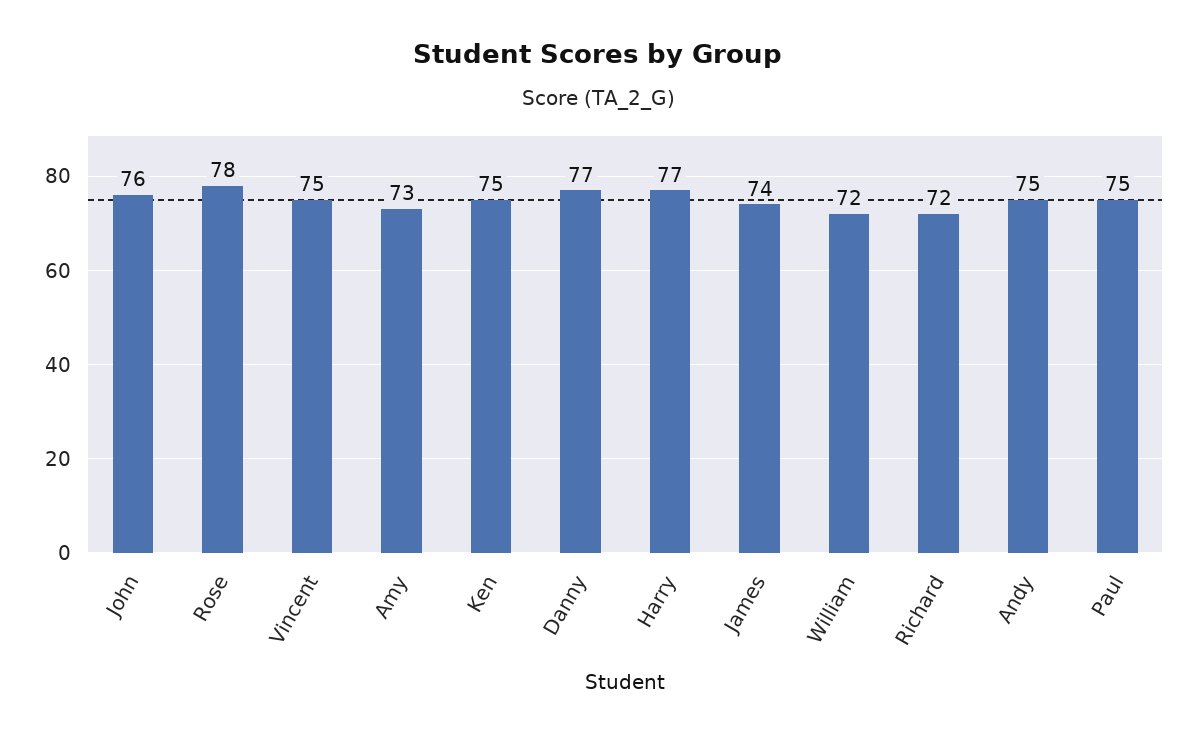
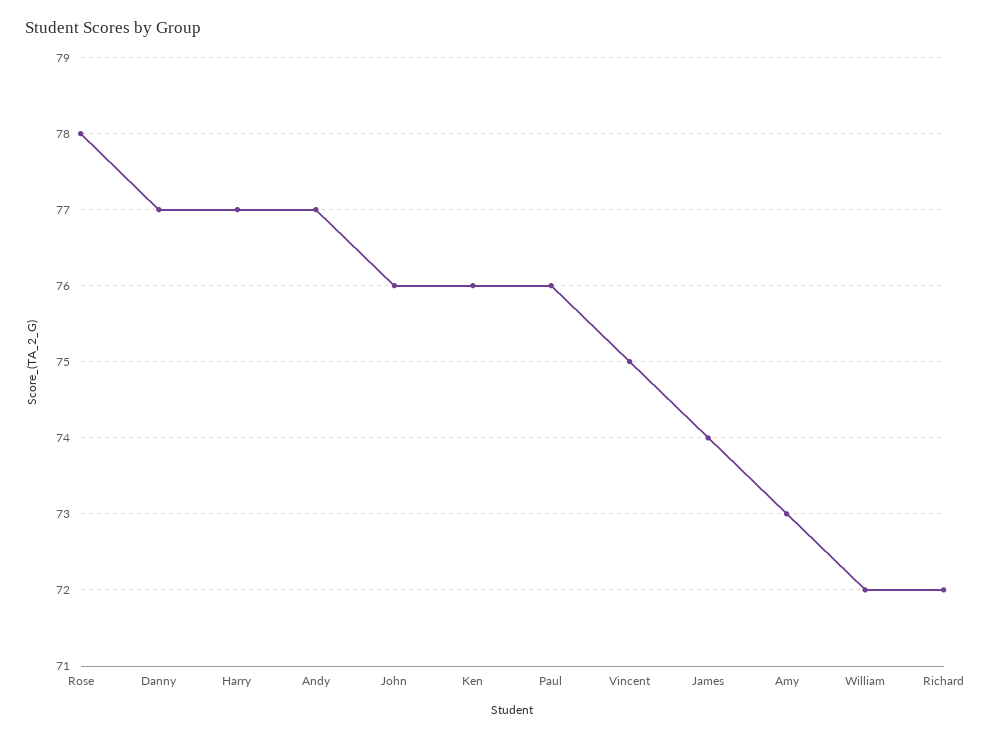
  {
    "John": 76,
    "Rose": 78,
    "Vincent": 75,
    "Amy": 73,
-   "Ken": 75,
+   "Ken": 76,
    "Danny": 77,
    "Harry": 77,
    "James": 74,
    "William": 72,
    "Richard": 72,
-   "Andy": 75,
+   "Andy": 77,
-   "Paul": 75
+   "Paul": 76
  }

